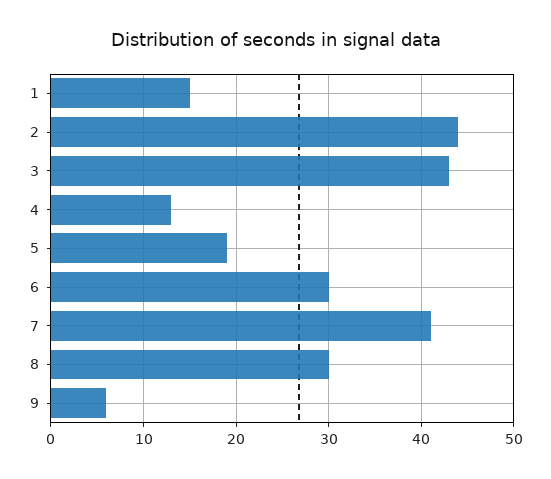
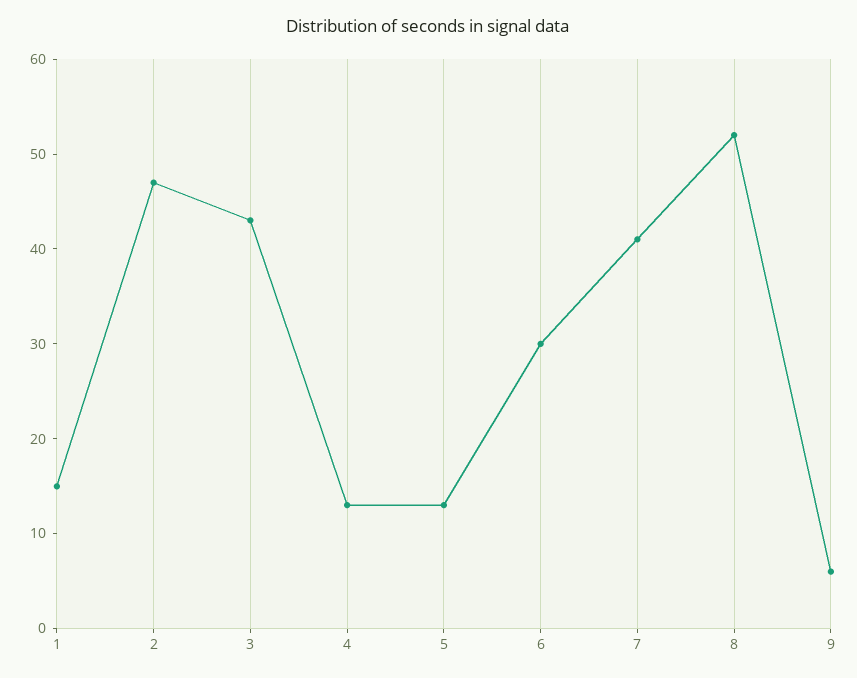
  {
    "1": 15,
-   "2": 44,
+   "2": 47,
    "3": 43,
    "4": 13,
-   "5": 19,
+   "5": 13,
    "6": 30,
    "7": 41,
-   "8": 30,
+   "8": 52,
    "9": 6
  }

